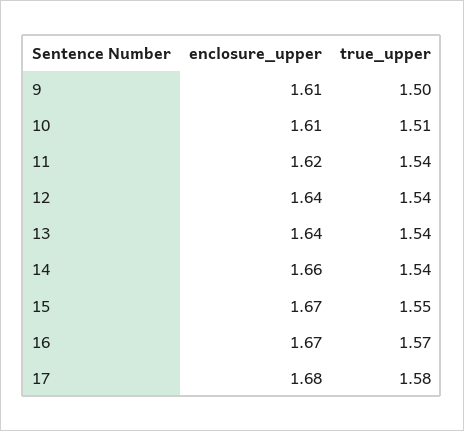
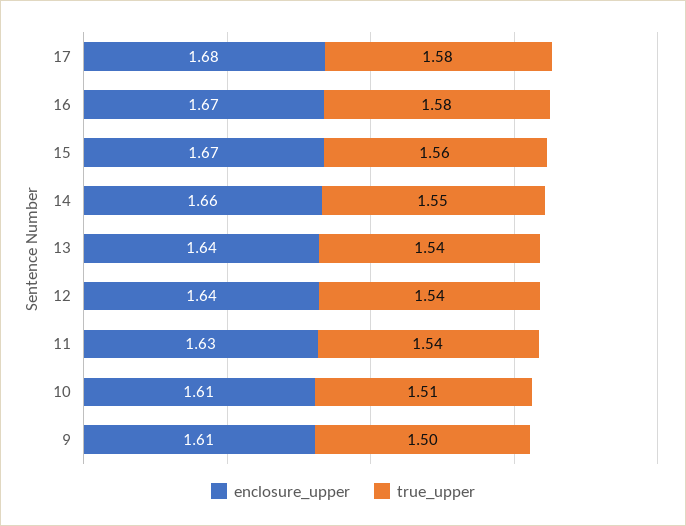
  {
    "enclosure_upper": {
      "9": 1.61,
      "10": 1.61,
-     "11": 1.62,
+     "11": 1.63,
      "12": 1.64,
      "13": 1.64,
      "14": 1.66,
      "15": 1.67,
      "16": 1.67,
      "17": 1.68
    },
    "true_upper": {
      "9": 1.5,
      "10": 1.51,
      "11": 1.54,
      "12": 1.54,
      "13": 1.54,
-     "14": 1.54,
+     "14": 1.55,
-     "15": 1.55,
+     "15": 1.56,
-     "16": 1.57,
+     "16": 1.58,
      "17": 1.58
    }
  }

